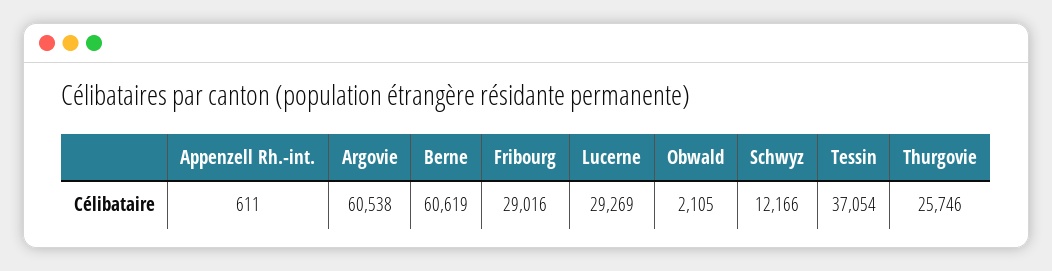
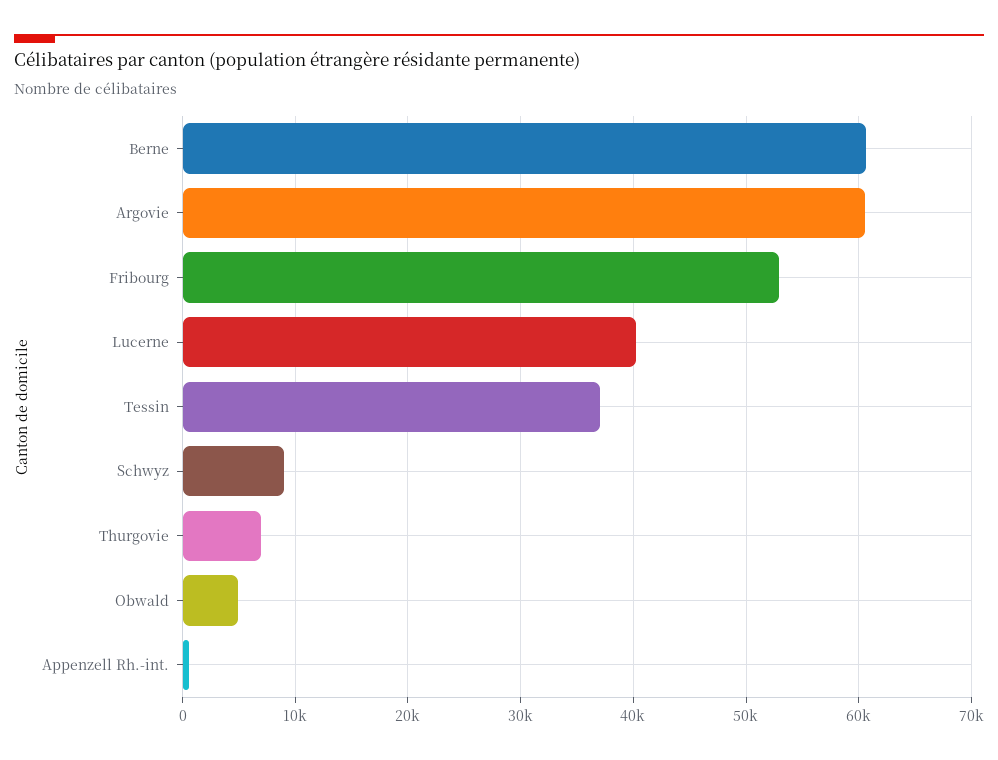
  {
    "Appenzell Rh.-int.": 611,
    "Argovie": 60538,
    "Berne": 60619,
-   "Fribourg": 29016,
+   "Fribourg": 53000,
-   "Lucerne": 29269,
+   "Lucerne": 40000,
-   "Obwald": 2105,
+   "Obwald": 5000,
-   "Schwyz": 12166,
+   "Schwyz": 9000,
    "Tessin": 37054,
-   "Thurgovie": 25746
+   "Thurgovie": 7000
  }

